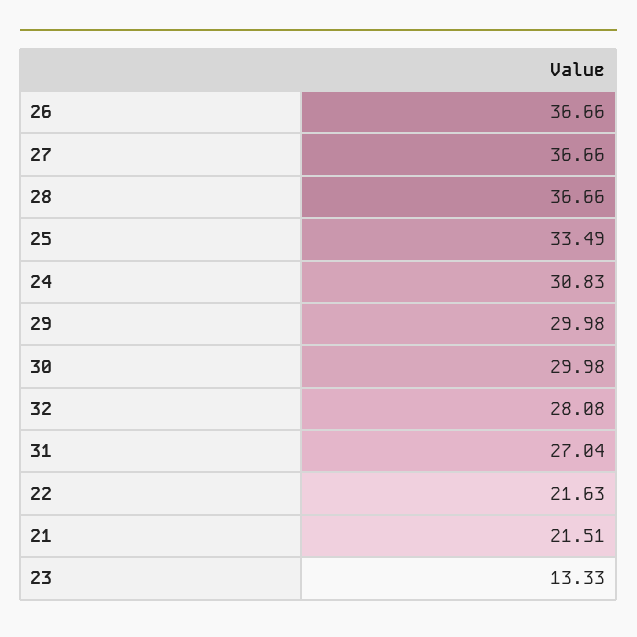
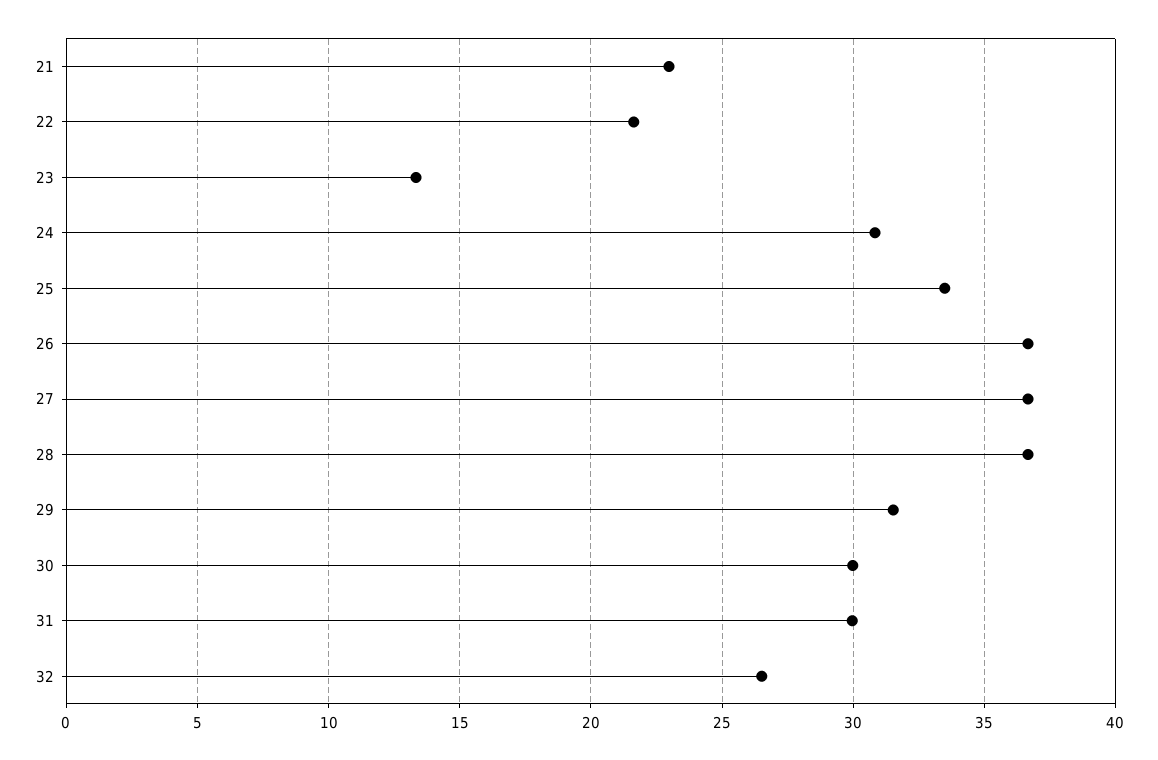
  {
    "26": 36.66,
    "27": 36.66,
    "28": 36.66,
    "25": 33.49,
    "24": 30.83,
-   "29": 29.98,
+   "29": 31.5,
    "30": 29.98,
-   "32": 28.08,
+   "32": 26.5,
-   "31": 27.04,
+   "31": 30,
    "22": 21.63,
-   "21": 21.51,
+   "21": 23,
    "23": 13.33
  }

